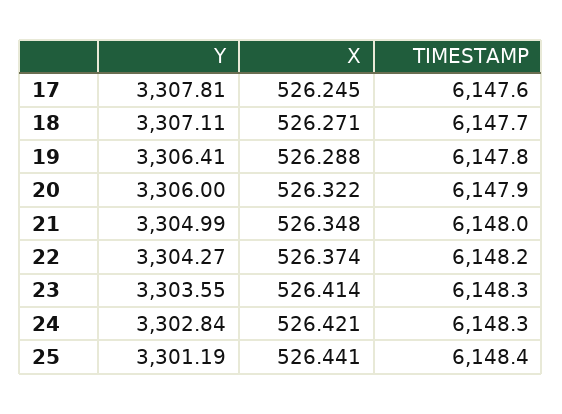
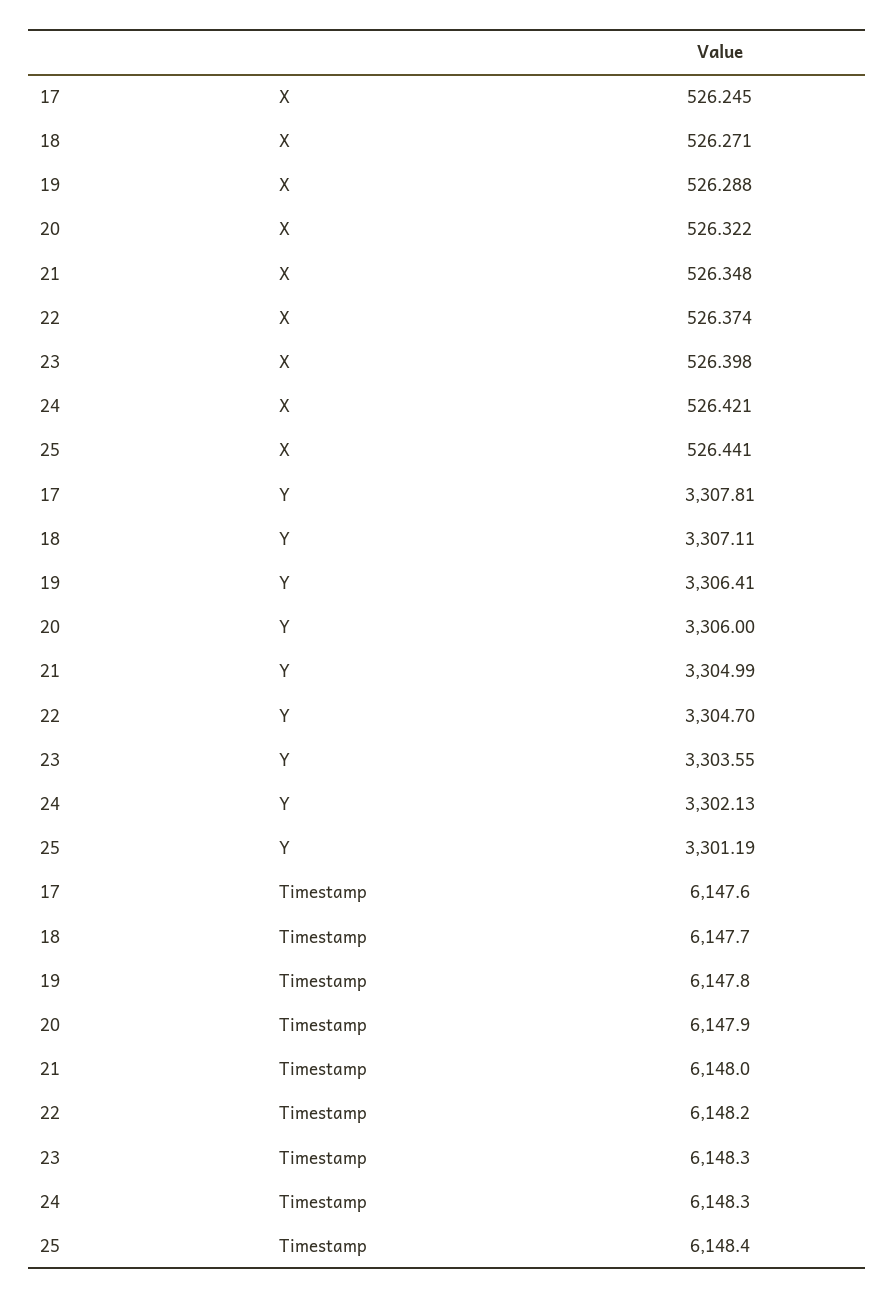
  {
    "Y": {
      "17": 3307.81,
      "18": 3307.11,
      "19": 3306.41,
      "20": 3306,
      "21": 3304.99,
-     "22": 3304.27,
+     "22": 3304.7,
      "23": 3303.55,
-     "24": 3302.84,
+     "24": 3302.13,
      "25": 3301.19
    },
    "X": {
      "17": 526.245,
      "18": 526.271,
      "19": 526.288,
      "20": 526.322,
      "21": 526.348,
      "22": 526.374,
-     "23": 526.414,
+     "23": 526.398,
      "24": 526.421,
      "25": 526.441
    },
    "TIMESTAMP": {
      "17": 6147.6,
      "18": 6147.7,
      "19": 6147.8,
      "20": 6147.9,
      "21": 6148,
      "22": 6148.2,
      "23": 6148.3,
      "24": 6148.3,
      "25": 6148.4
    }
  }

